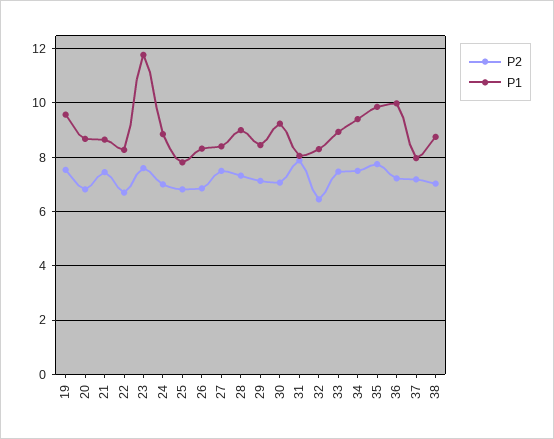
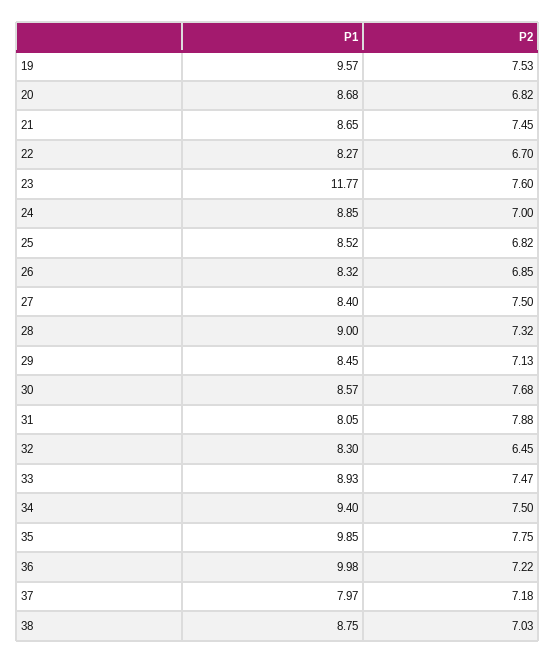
  {
    "P2": {
      "19": 7.53,
      "20": 6.82,
      "21": 7.45,
      "22": 6.7,
      "23": 7.6,
      "24": 7,
      "25": 6.82,
      "26": 6.85,
      "27": 7.5,
      "28": 7.32,
      "29": 7.13,
-     "30": 7,
+     "30": 7.68,
      "31": 7.88,
      "32": 6.45,
      "33": 7.47,
      "34": 7.5,
      "35": 7.75,
      "36": 7.22,
      "37": 7.18,
      "38": 7.03
    },
    "P1": {
      "19": 9.57,
      "20": 8.68,
      "21": 8.65,
      "22": 8.27,
      "23": 11.77,
      "24": 8.85,
-     "25": 7.75,
+     "25": 8.52,
      "26": 8.32,
      "27": 8.4,
      "28": 9,
      "29": 8.45,
-     "30": 9.25,
+     "30": 8.57,
      "31": 8.05,
      "32": 8.3,
      "33": 8.93,
      "34": 9.4,
      "35": 9.85,
      "36": 9.98,
      "37": 7.97,
      "38": 8.75
    }
  }

